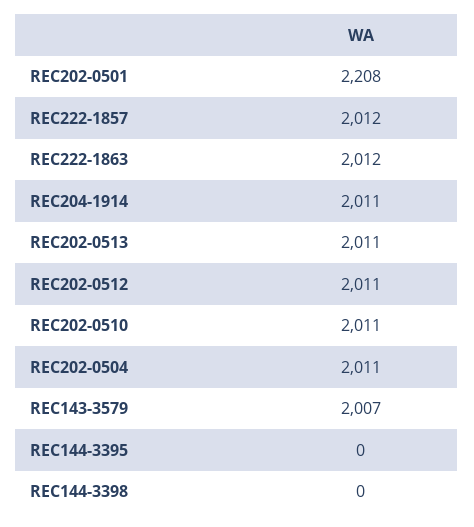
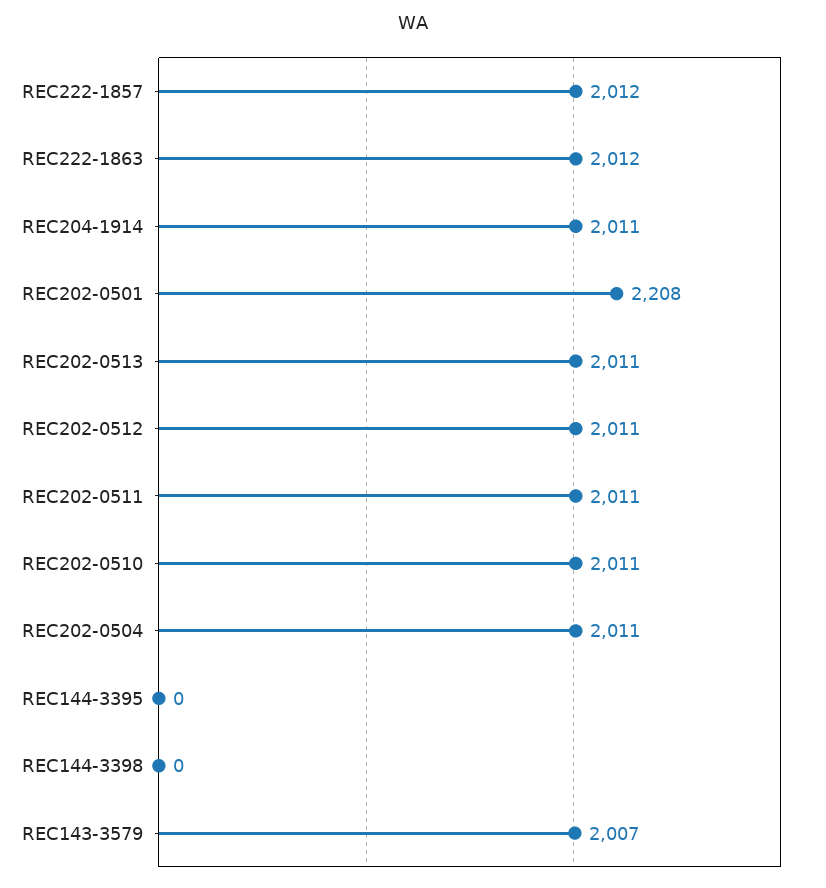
  {
    "REC202-0501": 2208,
    "REC222-1857": 2012,
    "REC222-1863": 2012,
    "REC204-1914": 2011,
    "REC202-0513": 2011,
    "REC202-0512": 2011,
    "REC202-0510": 2011,
    "REC202-0504": 2011,
    "REC143-3579": 2007,
    "REC144-3395": 0,
-   "REC144-3398": 0
+   "REC144-3398": 0,
+   "REC202-0511": 2011
  }

